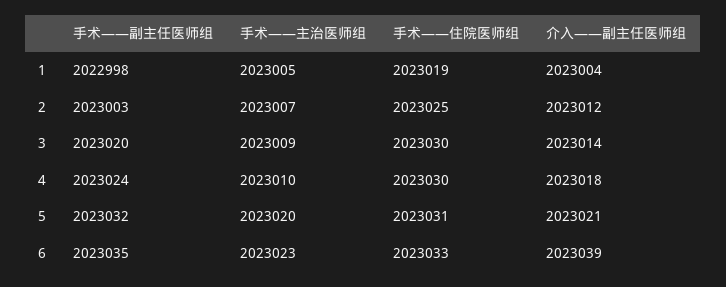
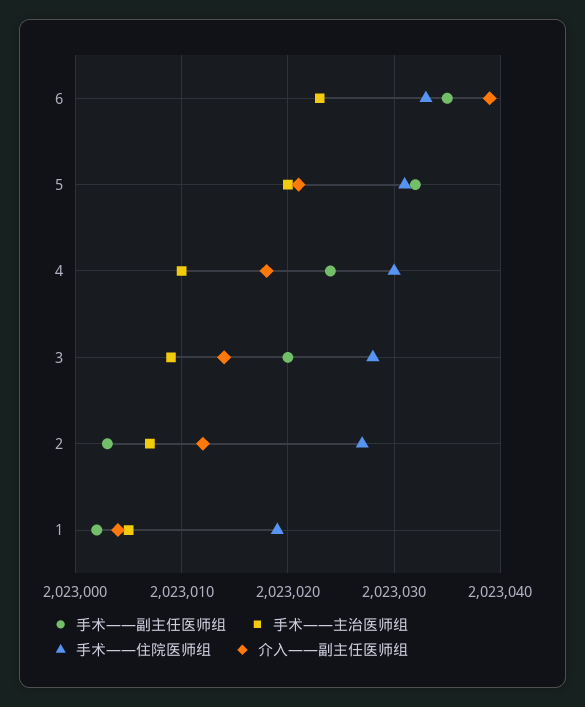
  {
    "手术——副主任医师组": {
-     "1": 2022998,
+     "1": 2023002,
      "2": 2023003,
      "3": 2023020,
      "4": 2023024,
      "5": 2023032,
      "6": 2023035
    },
    "手术——主治医师组": {
      "1": 2023005,
      "2": 2023007,
      "3": 2023009,
      "4": 2023010,
      "5": 2023020,
      "6": 2023023
    },
    "手术——住院医师组": {
      "1": 2023019,
-     "2": 2023025,
+     "2": 2023027,
-     "3": 2023030,
+     "3": 2023028,
      "4": 2023030,
      "5": 2023031,
      "6": 2023033
    },
    "介入——副主任医师组": {
      "1": 2023004,
      "2": 2023012,
      "3": 2023014,
      "4": 2023018,
      "5": 2023021,
      "6": 2023039
    }
  }

